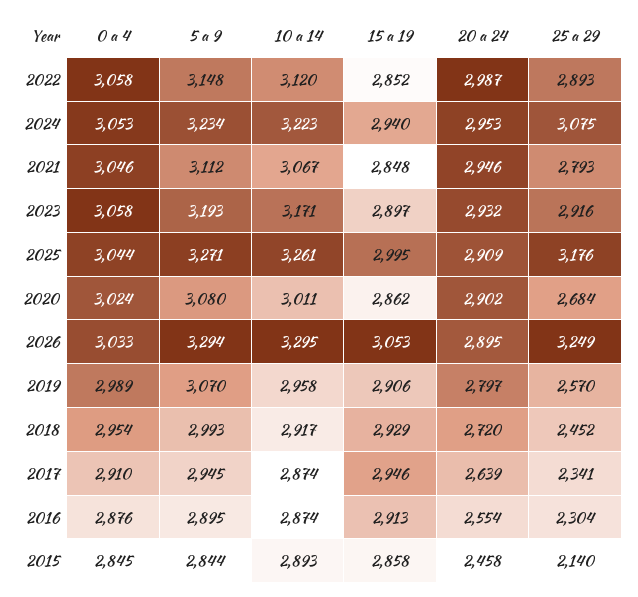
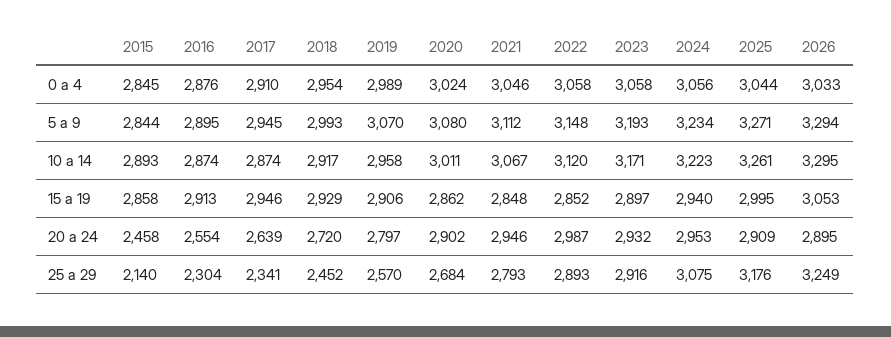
  {
    "0 a 4": {
      "2022": 3058,
-     "2024": 3053,
+     "2024": 3056,
      "2021": 3046,
      "2023": 3058,
      "2025": 3044,
      "2020": 3024,
      "2026": 3033,
      "2019": 2989,
      "2018": 2954,
      "2017": 2910,
      "2016": 2876,
      "2015": 2845
    },
    "5 a 9": {
      "2022": 3148,
      "2024": 3234,
      "2021": 3112,
      "2023": 3193,
      "2025": 3271,
      "2020": 3080,
      "2026": 3294,
      "2019": 3070,
      "2018": 2993,
      "2017": 2945,
      "2016": 2895,
      "2015": 2844
    },
    "10 a 14": {
      "2022": 3120,
      "2024": 3223,
      "2021": 3067,
      "2023": 3171,
      "2025": 3261,
      "2020": 3011,
      "2026": 3295,
      "2019": 2958,
      "2018": 2917,
      "2017": 2874,
      "2016": 2874,
      "2015": 2893
    },
    "15 a 19": {
      "2022": 2852,
      "2024": 2940,
      "2021": 2848,
      "2023": 2897,
      "2025": 2995,
      "2020": 2862,
      "2026": 3053,
      "2019": 2906,
      "2018": 2929,
      "2017": 2946,
      "2016": 2913,
      "2015": 2858
    },
    "20 a 24": {
      "2022": 2987,
      "2024": 2953,
      "2021": 2946,
      "2023": 2932,
      "2025": 2909,
      "2020": 2902,
      "2026": 2895,
      "2019": 2797,
      "2018": 2720,
      "2017": 2639,
      "2016": 2554,
      "2015": 2458
    },
    "25 a 29": {
      "2022": 2893,
      "2024": 3075,
      "2021": 2793,
      "2023": 2916,
      "2025": 3176,
      "2020": 2684,
      "2026": 3249,
      "2019": 2570,
      "2018": 2452,
      "2017": 2341,
      "2016": 2304,
      "2015": 2140
    }
  }

